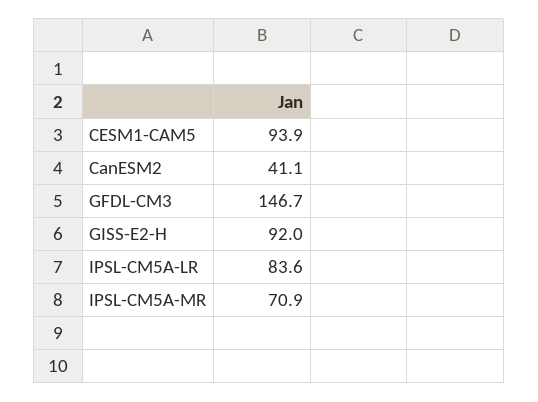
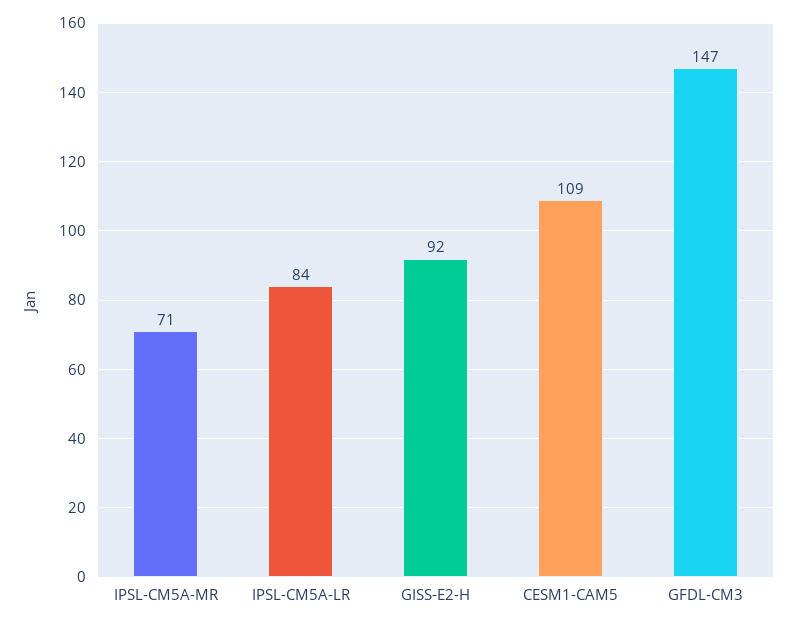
  {
-   "CESM1-CAM5": 93.9,
+   "CESM1-CAM5": 109,
-   "CanESM2": 41.1,
    "GFDL-CM3": 146.7,
    "GISS-E2-H": 92,
    "IPSL-CM5A-LR": 83.6,
    "IPSL-CM5A-MR": 70.9
  }

